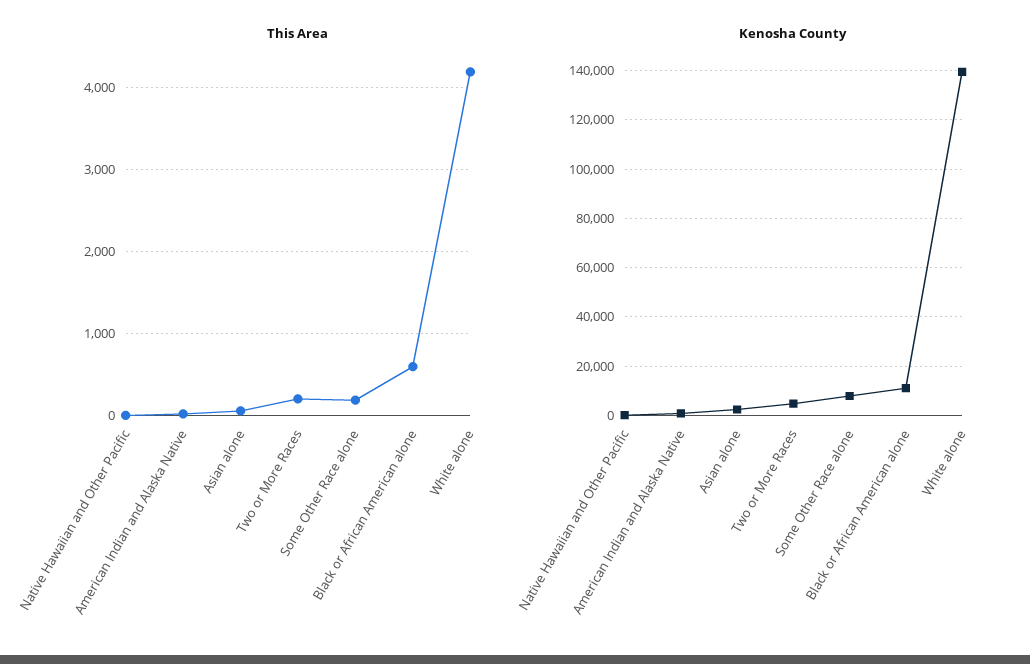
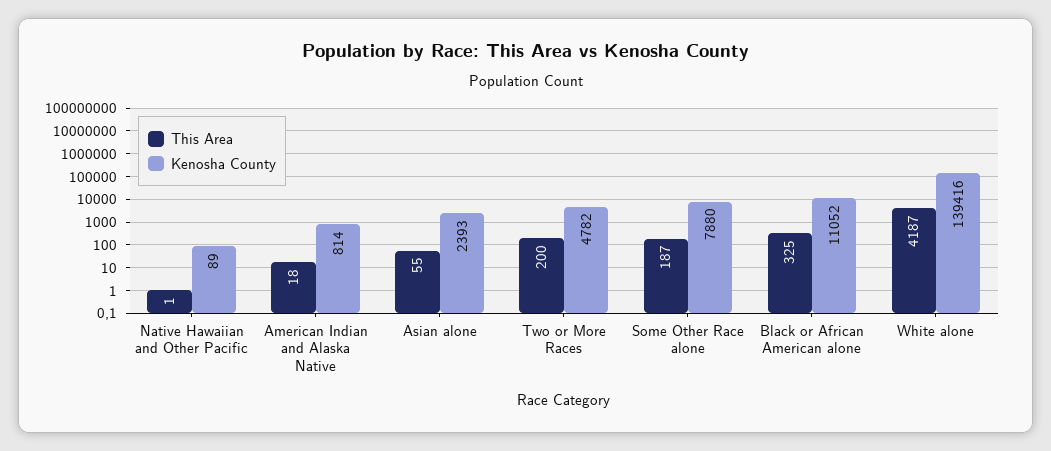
  {
    "This Area": {
      "Native Hawaiian and Other Pacific": 1,
      "American Indian and Alaska Native": 18,
      "Asian alone": 55,
      "Two or More Races": 200,
      "Some Other Race alone": 187,
-     "Black or African American alone": 600,
+     "Black or African American alone": 325,
      "White alone": 4187
    },
    "Kenosha County": {
      "Native Hawaiian and Other Pacific": 89,
      "American Indian and Alaska Native": 814,
      "Asian alone": 2393,
      "Two or More Races": 4782,
      "Some Other Race alone": 7880,
      "Black or African American alone": 11052,
      "White alone": 139416
    }
  }

